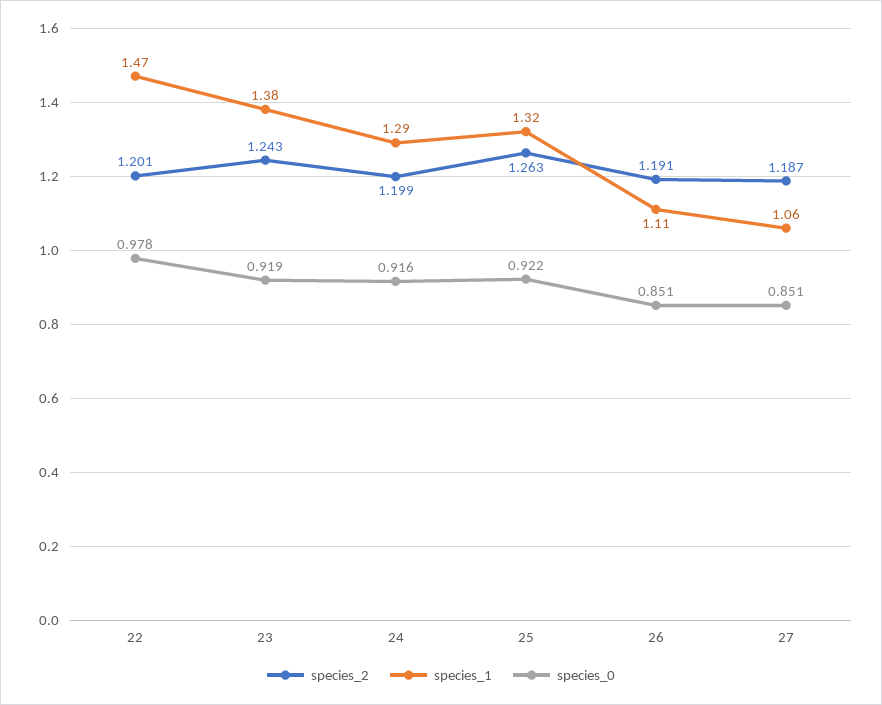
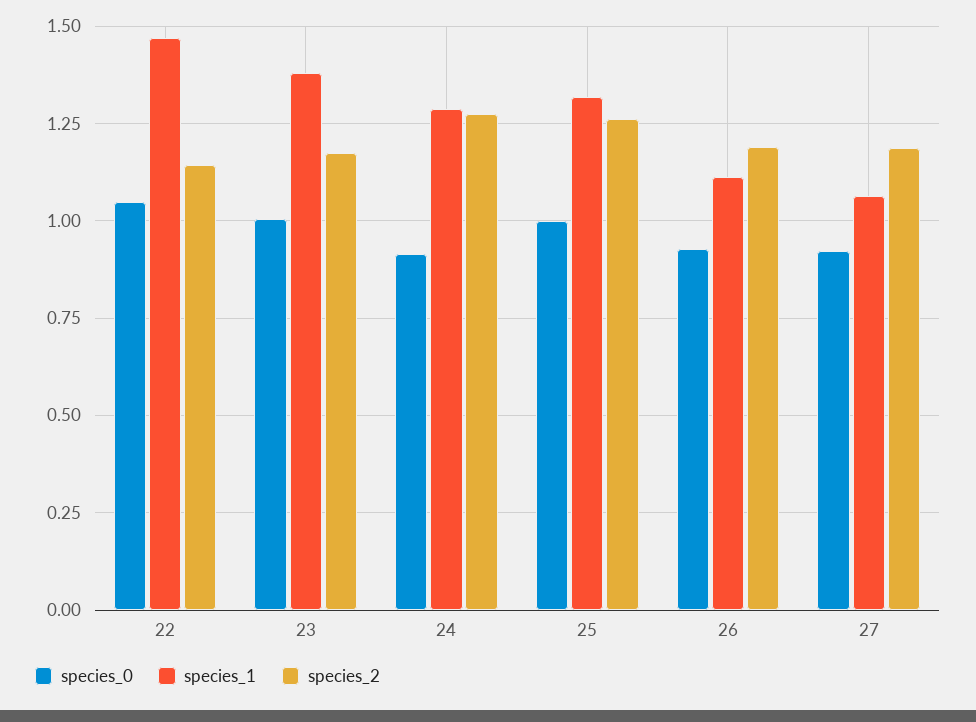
  {
    "species_2": {
-     "22": 1.201,
+     "22": 1.15,
-     "23": 1.243,
+     "23": 1.175,
-     "24": 1.199,
+     "24": 1.275,
      "25": 1.263,
      "26": 1.191,
      "27": 1.187
    },
    "species_1": {
      "22": 1.47,
      "23": 1.38,
      "24": 1.29,
      "25": 1.32,
      "26": 1.11,
      "27": 1.06
    },
    "species_0": {
-     "22": 0.978,
+     "22": 1.05,
-     "23": 0.919,
+     "23": 1,
      "24": 0.916,
-     "25": 0.922,
+     "25": 1,
-     "26": 0.851,
+     "26": 0.925,
-     "27": 0.851
+     "27": 0.925
    }
  }

